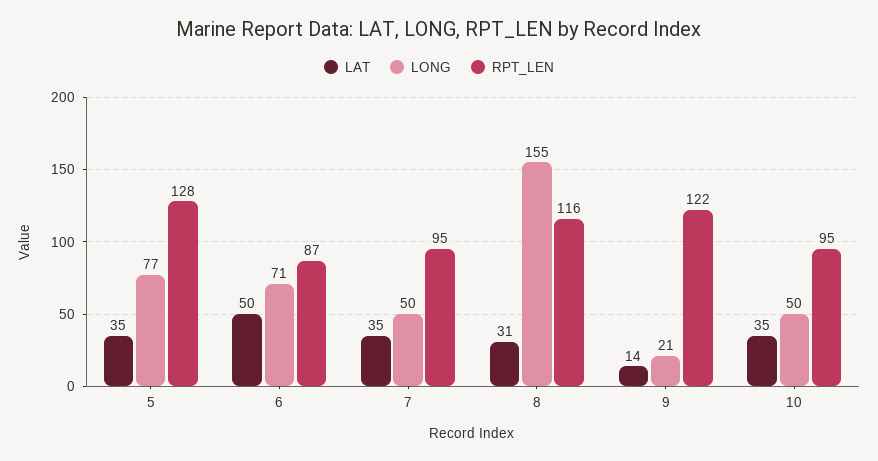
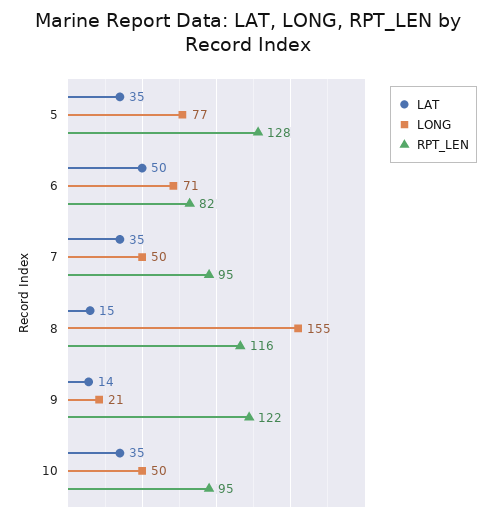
  {
    "LAT": {
      "5": 35,
      "6": 50,
      "7": 35,
-     "8": 31,
+     "8": 15,
      "9": 14,
      "10": 35
    },
    "LONG": {
      "5": 77,
      "6": 71,
      "7": 50,
      "8": 155,
      "9": 21,
      "10": 50
    },
    "RPT_LEN": {
      "5": 128,
-     "6": 87,
+     "6": 82,
      "7": 95,
      "8": 116,
      "9": 122,
      "10": 95
    }
  }

